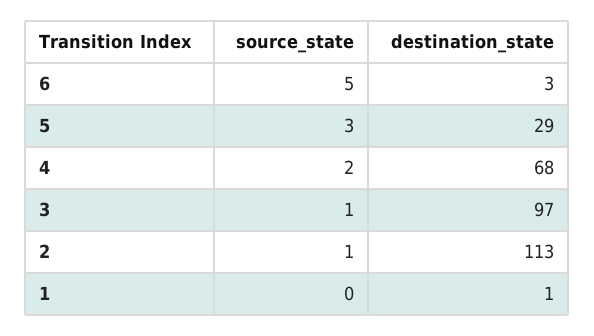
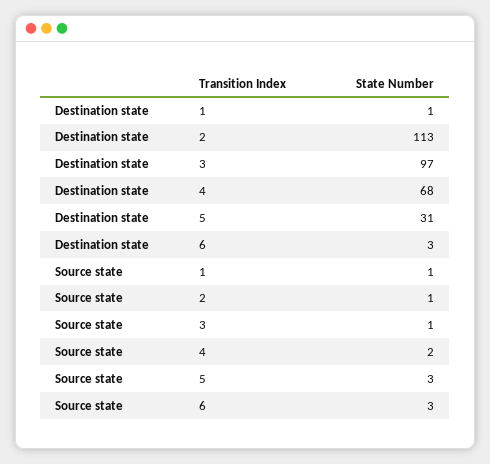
  {
    "source_state": {
-     "6": 5,
+     "6": 3,
      "5": 3,
      "4": 2,
      "3": 1,
      "2": 1,
-     "1": 0
+     "1": 1
    },
    "destination_state": {
      "6": 3,
-     "5": 29,
+     "5": 31,
      "4": 68,
      "3": 97,
      "2": 113,
      "1": 1
    }
  }

